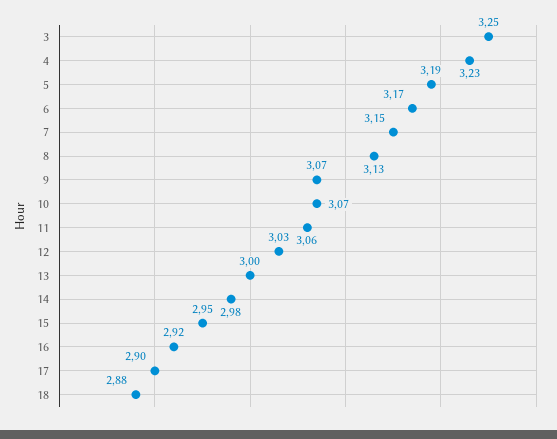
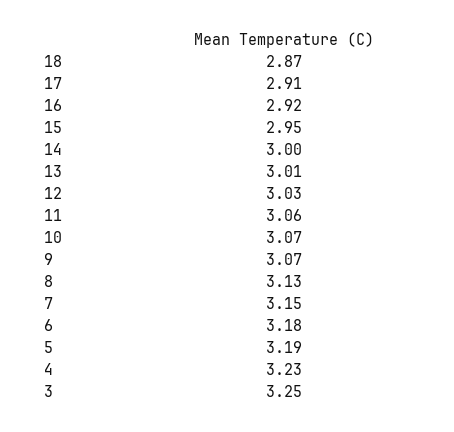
  {
    "3": 3.25,
    "4": 3.23,
    "5": 3.19,
-   "6": 3.17,
+   "6": 3.18,
    "7": 3.15,
    "8": 3.13,
    "9": 3.07,
    "10": 3.07,
    "11": 3.06,
    "12": 3.03,
-   "13": 3,
+   "13": 3.01,
-   "14": 2.98,
+   "14": 3,
    "15": 2.95,
    "16": 2.92,
-   "17": 2.9,
+   "17": 2.91,
-   "18": 2.88
+   "18": 2.87
  }

